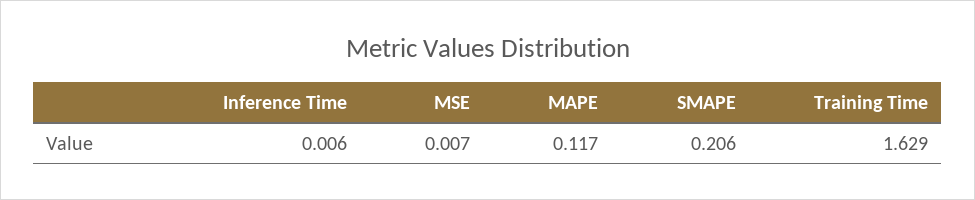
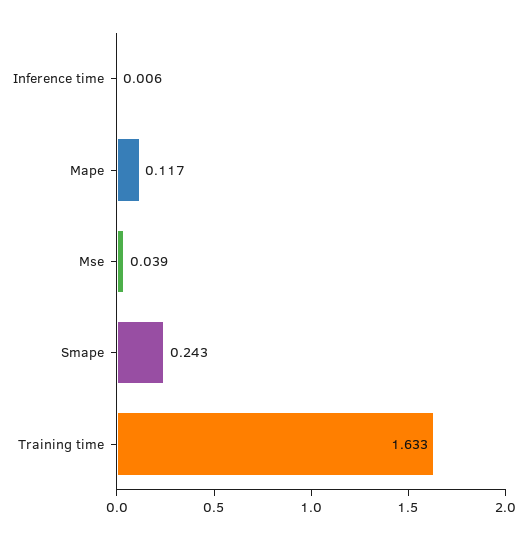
  {
    "Inference Time": 0.006,
-   "MSE": 0.007,
+   "MSE": 0.039,
    "MAPE": 0.117,
-   "SMAPE": 0.206,
+   "SMAPE": 0.243,
-   "Training Time": 1.629
+   "Training Time": 1.633
  }

